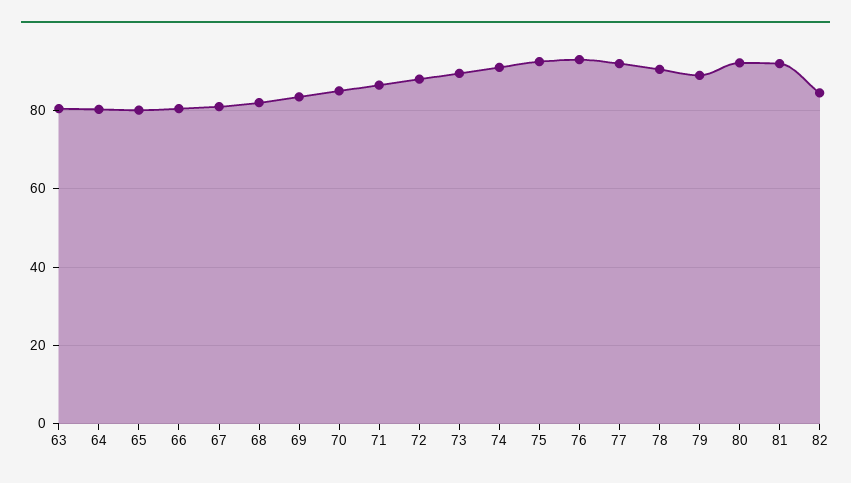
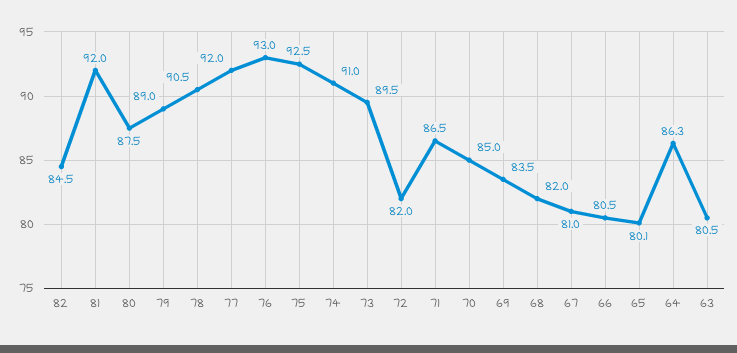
  {
    "63": 80.5,
-   "64": 80,
+   "64": 86.3,
    "65": 80.1,
    "66": 80.5,
    "67": 81,
    "68": 82,
    "69": 83.5,
    "70": 85,
    "71": 86.5,
-   "72": 88,
+   "72": 82,
    "73": 89.5,
    "74": 91,
    "75": 92.5,
    "76": 93,
    "77": 92,
    "78": 90.5,
    "79": 89,
-   "80": 92,
+   "80": 87.5,
    "81": 92,
    "82": 84.5
  }

